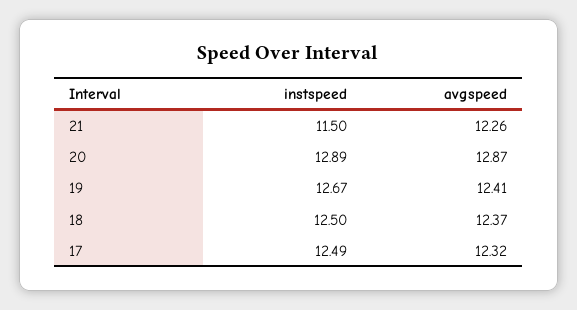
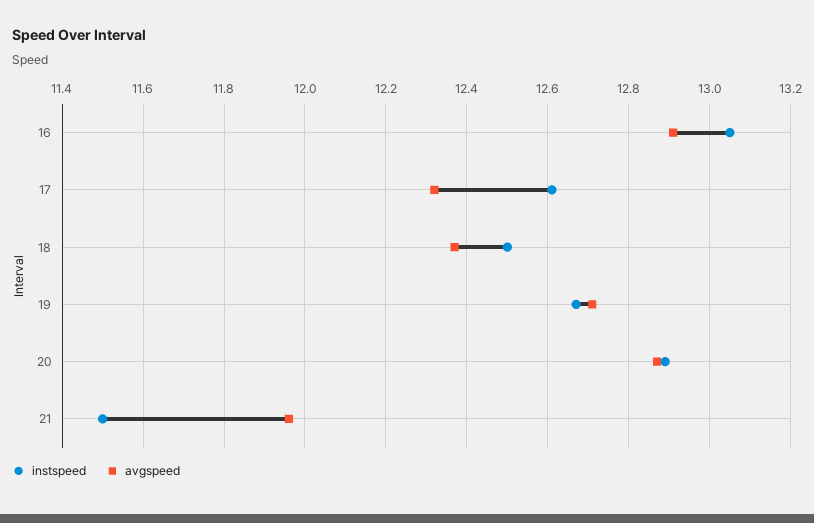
  {
    "instspeed": {
      "21": 11.5,
      "20": 12.89,
      "19": 12.67,
      "18": 12.5,
-     "17": 12.49
+     "17": 12.6,
+     "16": 13.05
    },
    "avgspeed": {
-     "21": 12.26,
+     "21": 11.95,
      "20": 12.87,
-     "19": 12.41,
+     "19": 12.7,
      "18": 12.37,
-     "17": 12.32
+     "17": 12.32,
+     "16": 12.9
    }
  }

